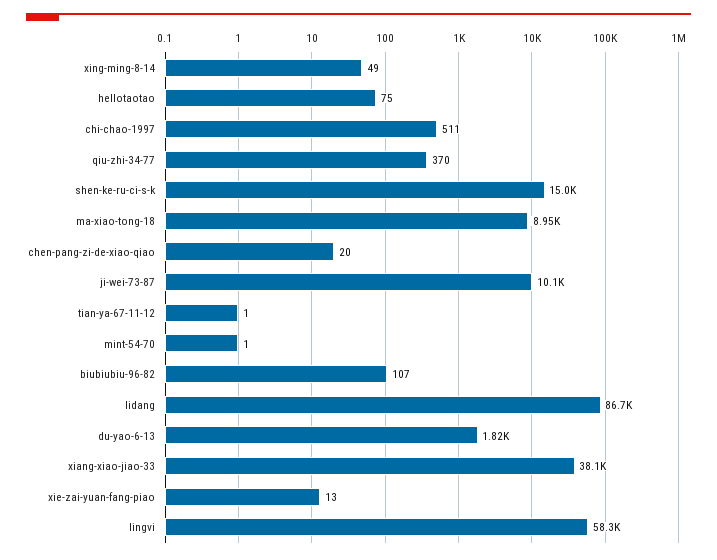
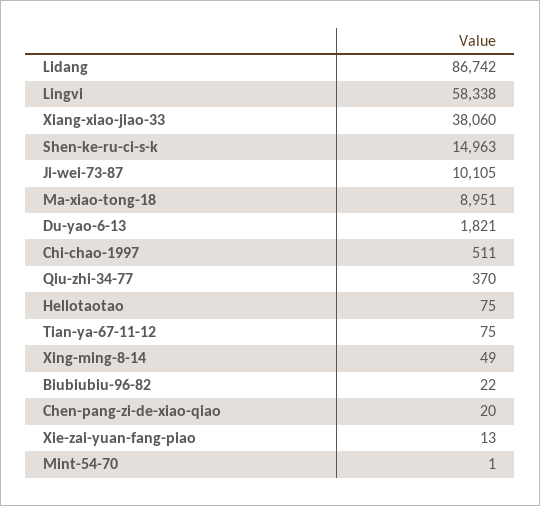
  {
    "xing-ming-8-14": 49,
    "hellotaotao": 75,
    "chi-chao-1997": 511,
    "qiu-zhi-34-77": 370,
    "shen-ke-ru-ci-s-k": 14963,
    "ma-xiao-tong-18": 8951,
    "chen-pang-zi-de-xiao-qiao": 20,
    "ji-wei-73-87": 10105,
-   "tian-ya-67-11-12": 1,
+   "tian-ya-67-11-12": 75,
    "mint-54-70": 1,
-   "biubiubiu-96-82": 107,
+   "biubiubiu-96-82": 22,
    "lidang": 86742,
    "du-yao-6-13": 1821,
    "xiang-xiao-jiao-33": 38060,
    "xie-zai-yuan-fang-piao": 13,
    "lingvi": 58338
  }

